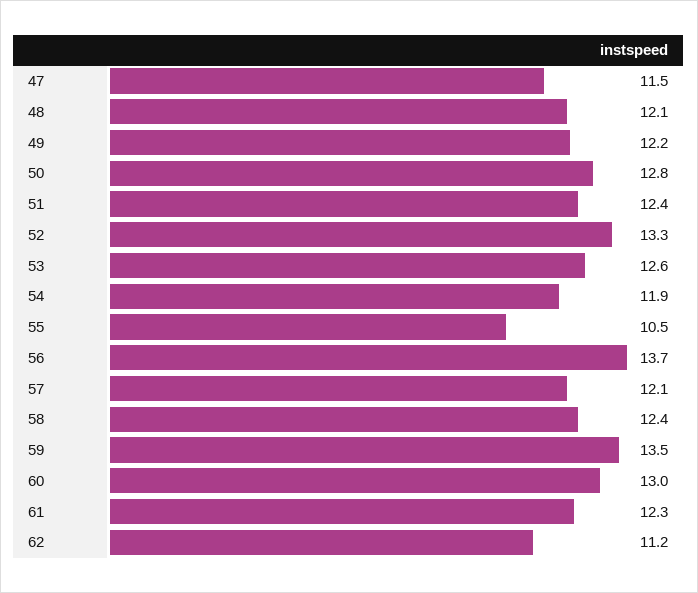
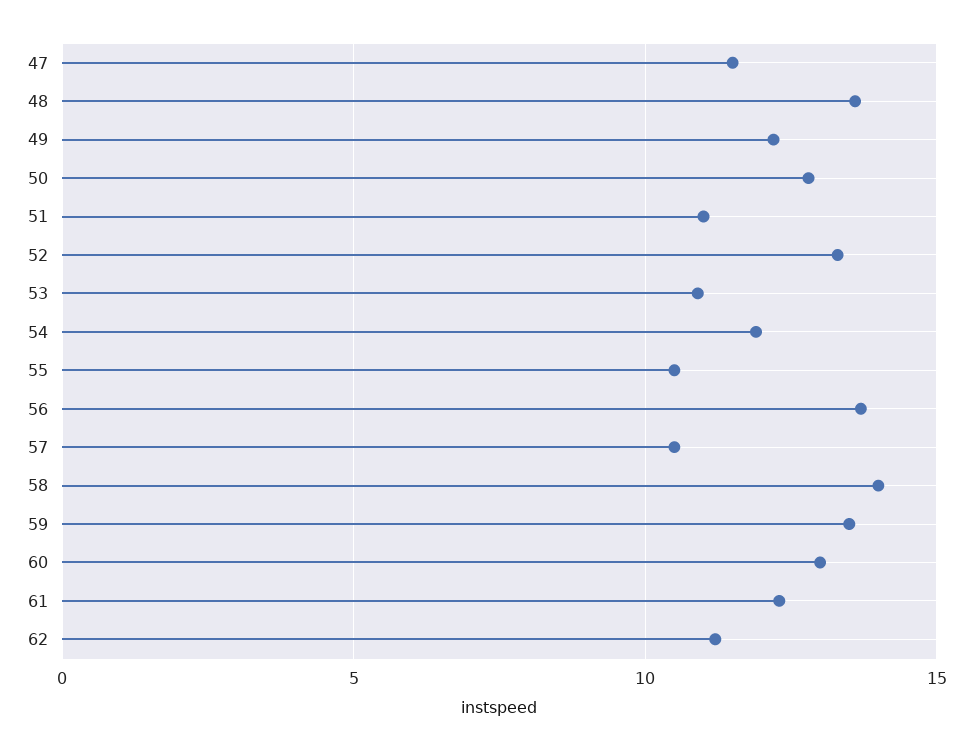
  {
    "47": 11.5,
-   "48": 12.1,
+   "48": 13.5,
    "49": 12.2,
    "50": 12.8,
-   "51": 12.4,
+   "51": 11,
    "52": 13.3,
-   "53": 12.6,
+   "53": 11,
    "54": 11.9,
    "55": 10.5,
    "56": 13.7,
-   "57": 12.1,
+   "57": 10.5,
-   "58": 12.4,
+   "58": 14,
    "59": 13.5,
    "60": 13,
    "61": 12.3,
    "62": 11.2
  }

